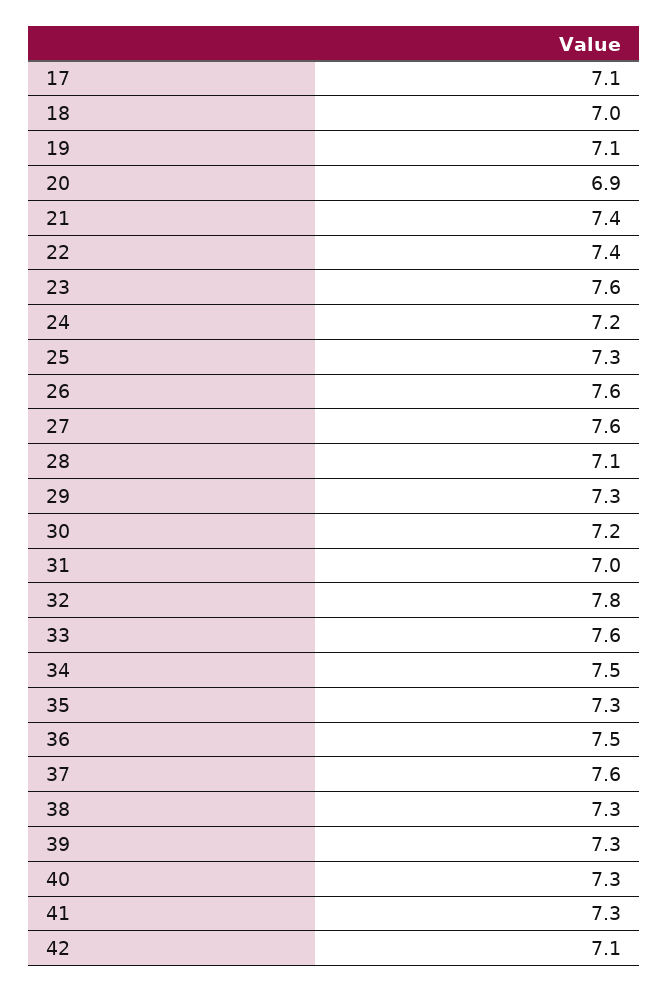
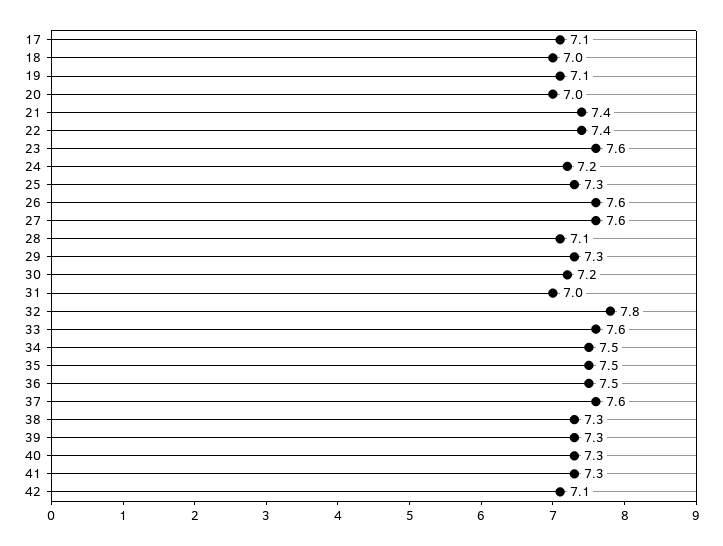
  {
    "17": 7.1,
    "18": 7,
    "19": 7.1,
-   "20": 6.9,
+   "20": 7,
    "21": 7.4,
    "22": 7.4,
    "23": 7.6,
    "24": 7.2,
    "25": 7.3,
    "26": 7.6,
    "27": 7.6,
    "28": 7.1,
    "29": 7.3,
    "30": 7.2,
    "31": 7,
    "32": 7.8,
    "33": 7.6,
    "34": 7.5,
-   "35": 7.3,
+   "35": 7.5,
    "36": 7.5,
    "37": 7.6,
    "38": 7.3,
    "39": 7.3,
    "40": 7.3,
    "41": 7.3,
    "42": 7.1
  }

